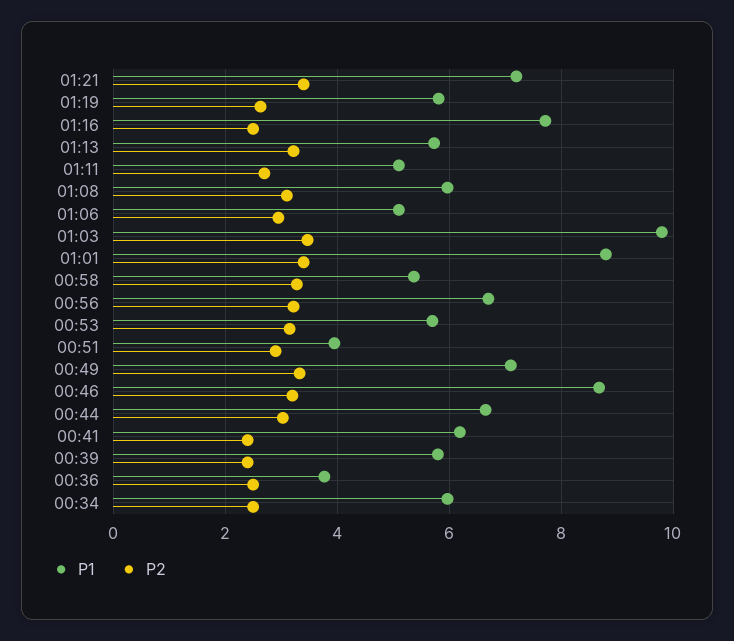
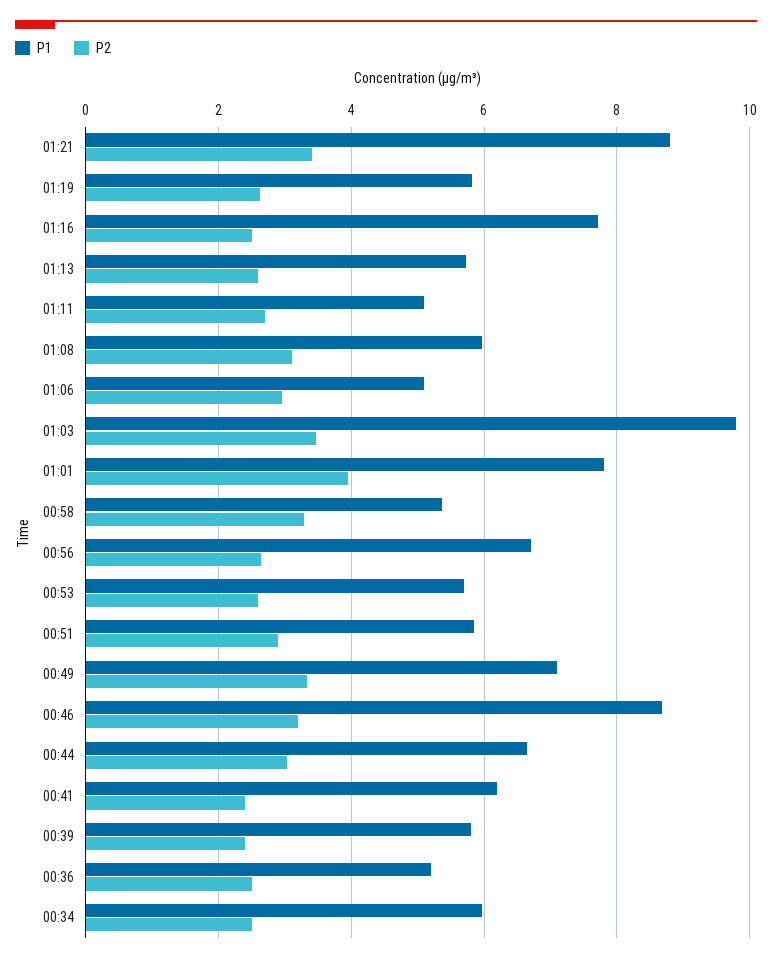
  {
    "P1": {
-     "01:21": 7.2,
+     "01:21": 8.8,
      "01:19": 5.8,
      "01:16": 7.8,
      "01:13": 5.8,
      "01:11": 5.2,
      "01:08": 6,
      "01:06": 5.2,
      "01:03": 9.8,
-     "01:01": 8.8,
+     "01:01": 7.8,
      "00:58": 5.4,
      "00:56": 6.8,
      "00:53": 5.8,
-     "00:51": 4,
+     "00:51": 5.8,
      "00:49": 7.2,
      "00:46": 8.6,
      "00:44": 6.6,
      "00:41": 6.2,
      "00:39": 5.8,
-     "00:36": 3.8,
+     "00:36": 5.2,
      "00:34": 6
    },
    "P2": {
      "01:21": 3.4,
      "01:19": 2.6,
      "01:16": 2.6,
-     "01:13": 3.2,
+     "01:13": 2.6,
      "01:11": 2.8,
      "01:08": 3.2,
      "01:06": 3,
      "01:03": 3.4,
-     "01:01": 3.4,
+     "01:01": 4,
      "00:58": 3.2,
-     "00:56": 3.2,
+     "00:56": 2.6,
-     "00:53": 3.2,
+     "00:53": 2.6,
      "00:51": 3,
      "00:49": 3.4,
      "00:46": 3.2,
      "00:44": 3,
      "00:41": 2.4,
      "00:39": 2.4,
      "00:36": 2.6,
      "00:34": 2.6
    }
  }

